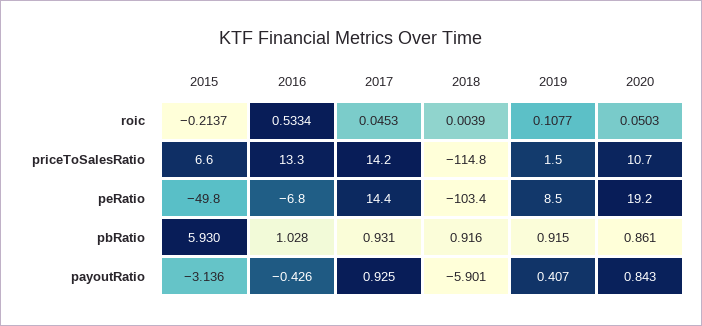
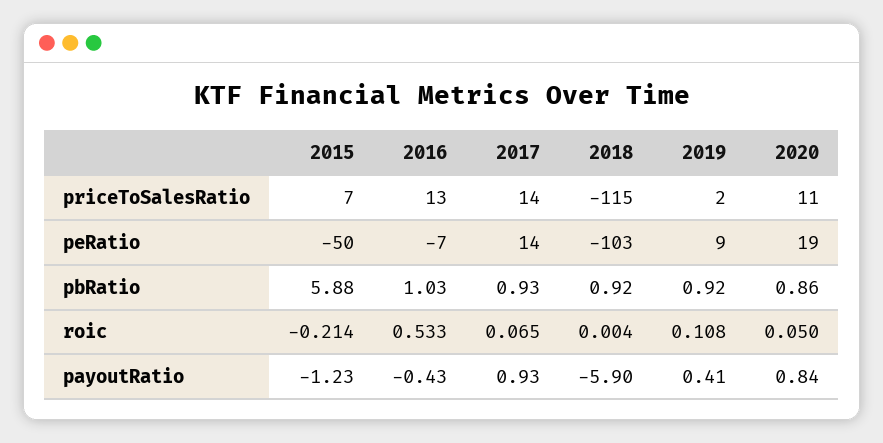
  {
    "2015": {
      "roic": -0.2137,
      "priceToSalesRatio": 6.6,
      "peRatio": -49.8,
-     "pbRatio": 5.93,
+     "pbRatio": 5.88,
-     "payoutRatio": -3.136
+     "payoutRatio": -1.23
    },
    "2016": {
      "roic": 0.5334,
      "priceToSalesRatio": 13.3,
      "peRatio": -6.8,
      "pbRatio": 1.028,
      "payoutRatio": -0.426
    },
    "2017": {
-     "roic": 0.0453,
+     "roic": 0.065,
      "priceToSalesRatio": 14.2,
      "peRatio": 14.4,
      "pbRatio": 0.931,
      "payoutRatio": 0.925
    },
    "2018": {
      "roic": 0.0039,
      "priceToSalesRatio": -114.8,
      "peRatio": -103.4,
      "pbRatio": 0.916,
      "payoutRatio": -5.901
    },
    "2019": {
      "roic": 0.1077,
      "priceToSalesRatio": 1.5,
      "peRatio": 8.5,
      "pbRatio": 0.915,
      "payoutRatio": 0.407
    },
    "2020": {
      "roic": 0.0503,
      "priceToSalesRatio": 10.7,
      "peRatio": 19.2,
      "pbRatio": 0.861,
      "payoutRatio": 0.843
    }
  }

